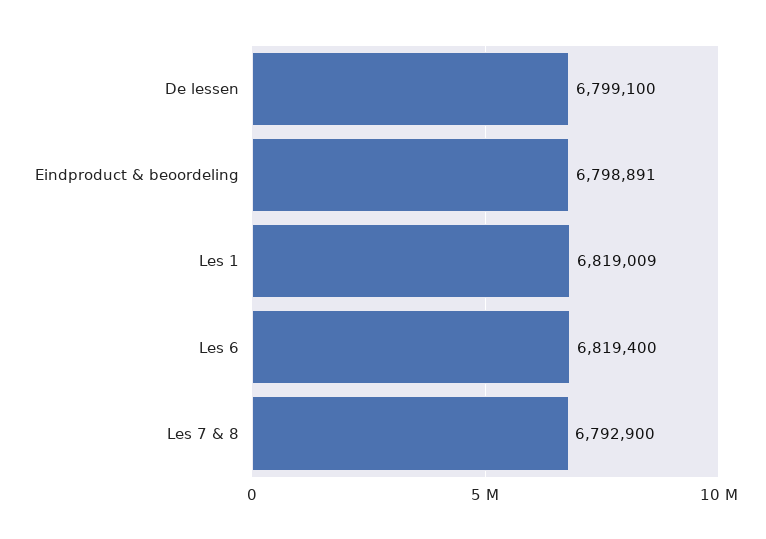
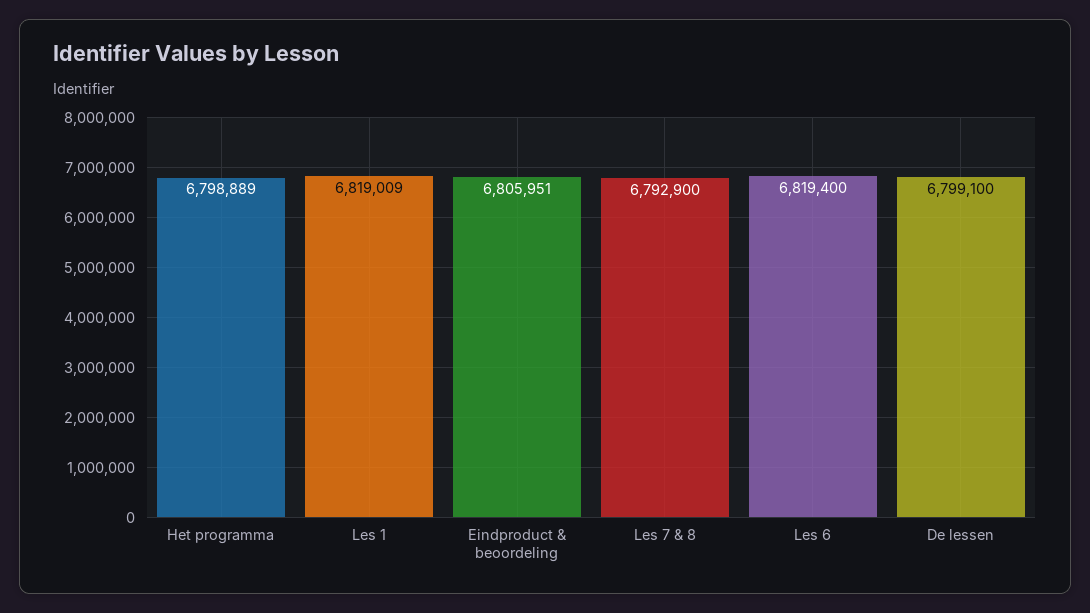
  {
    "De lessen": 6799100,
-   "Eindproduct & beoordeling": 6798891,
+   "Eindproduct & beoordeling": 6805951,
    "Les 1": 6819009,
    "Les 6": 6819400,
-   "Les 7 & 8": 6792900
+   "Les 7 & 8": 6792900,
+   "Het programma": 6798889
  }

